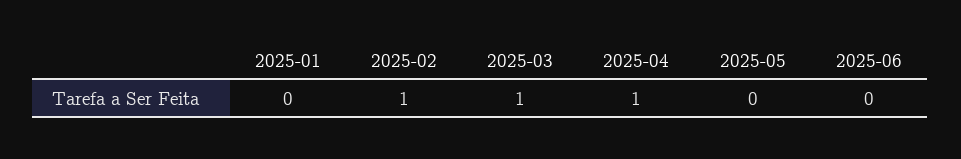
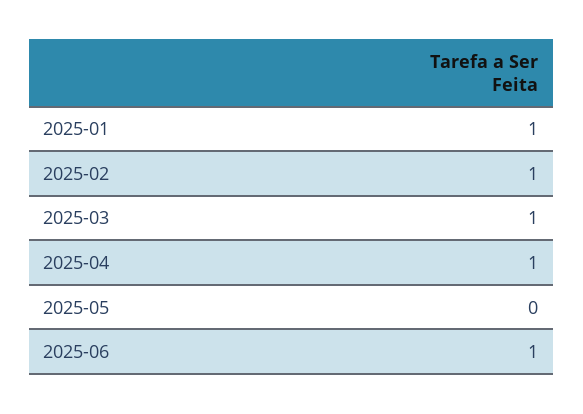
  {
-   "2025-01": 0,
+   "2025-01": 1,
    "2025-02": 1,
    "2025-03": 1,
    "2025-04": 1,
    "2025-05": 0,
-   "2025-06": 0
+   "2025-06": 1
  }

